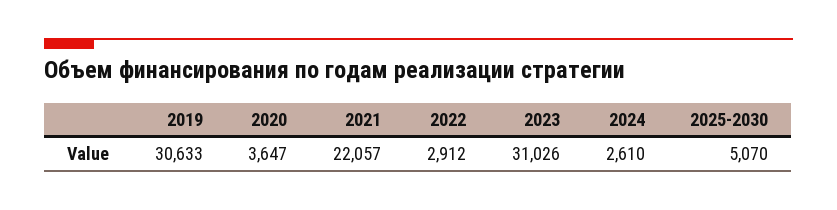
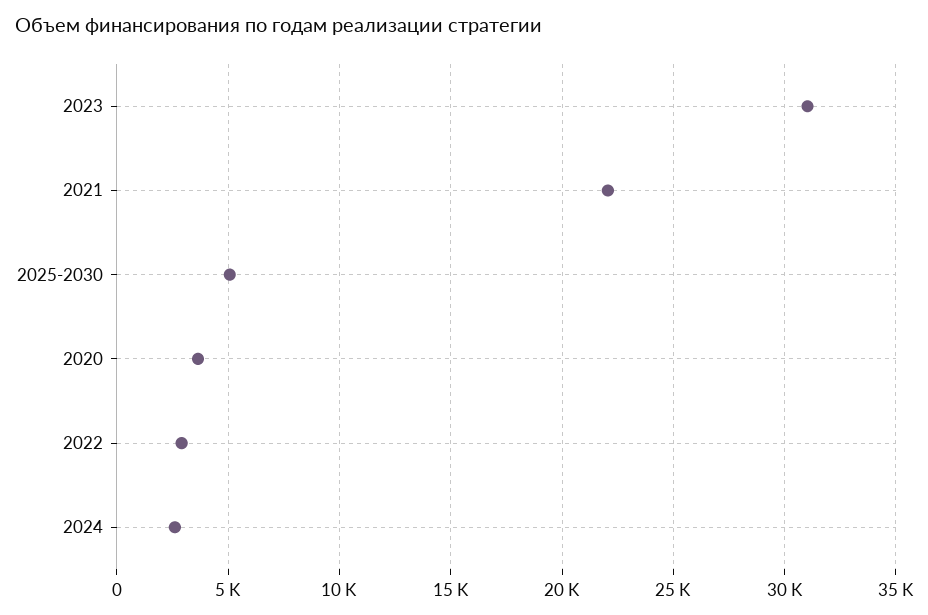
  {
-   "2019": 30633,
    "2020": 3647,
    "2021": 22057,
    "2022": 2912,
    "2023": 31026,
    "2024": 2610,
    "2025-2030": 5070
  }

